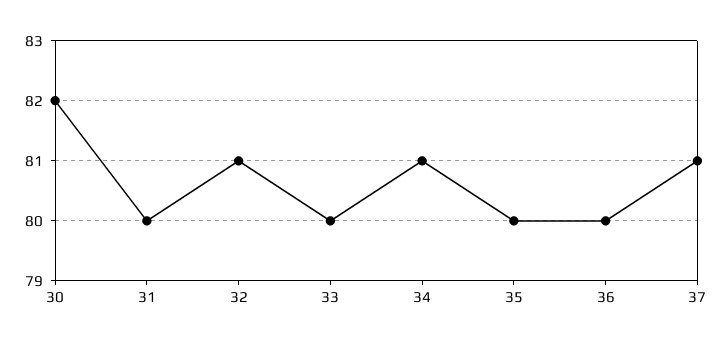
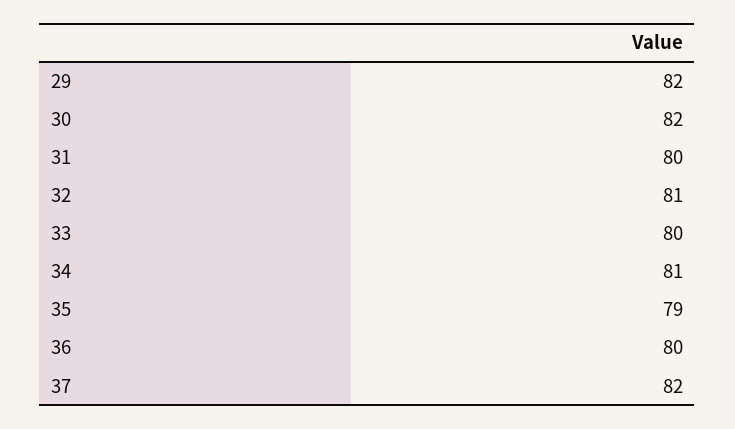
  {
    "30": 82,
    "31": 80,
    "32": 81,
    "33": 80,
    "34": 81,
-   "35": 80,
+   "35": 79,
    "36": 80,
-   "37": 81
+   "37": 82,
+   "29": 82
  }

